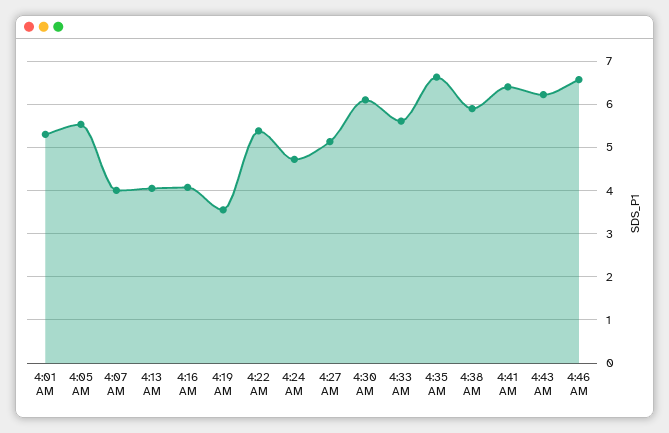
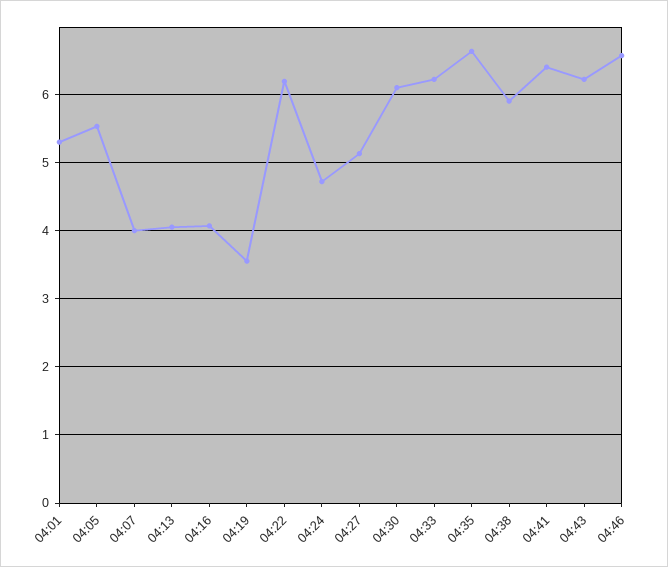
  {
    "4:01 AM": 5.3,
    "4:05 AM": 5.5,
    "4:07 AM": 4,
    "4:13 AM": 4.1,
    "4:16 AM": 4.1,
    "4:19 AM": 3.6,
-   "4:22 AM": 5.4,
+   "4:22 AM": 6.2,
    "4:24 AM": 4.7,
    "4:27 AM": 5.1,
    "4:30 AM": 6.1,
-   "4:33 AM": 5.6,
+   "4:33 AM": 6.2,
    "4:35 AM": 6.6,
    "4:38 AM": 5.9,
    "4:41 AM": 6.4,
    "4:43 AM": 6.2,
    "4:46 AM": 6.6
  }

